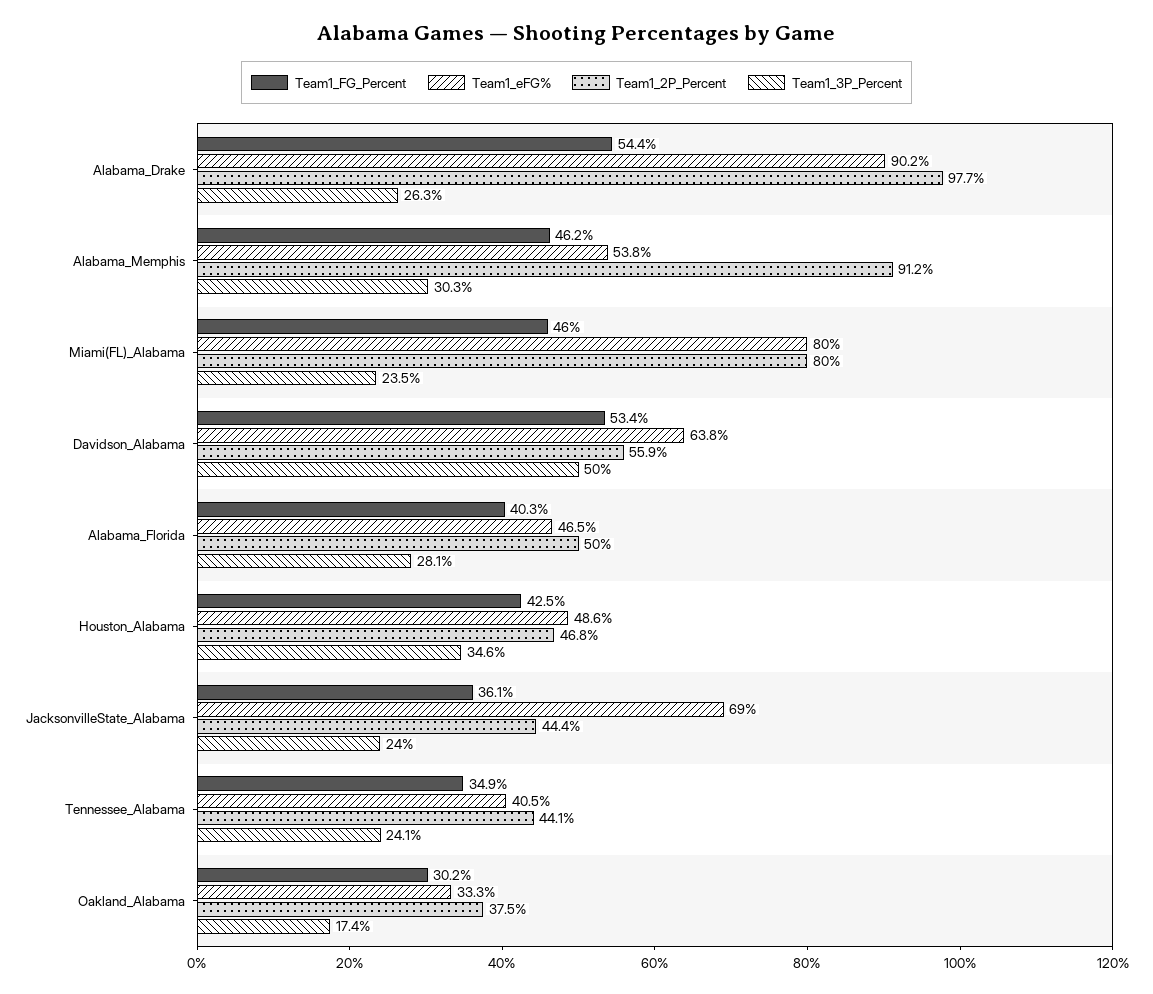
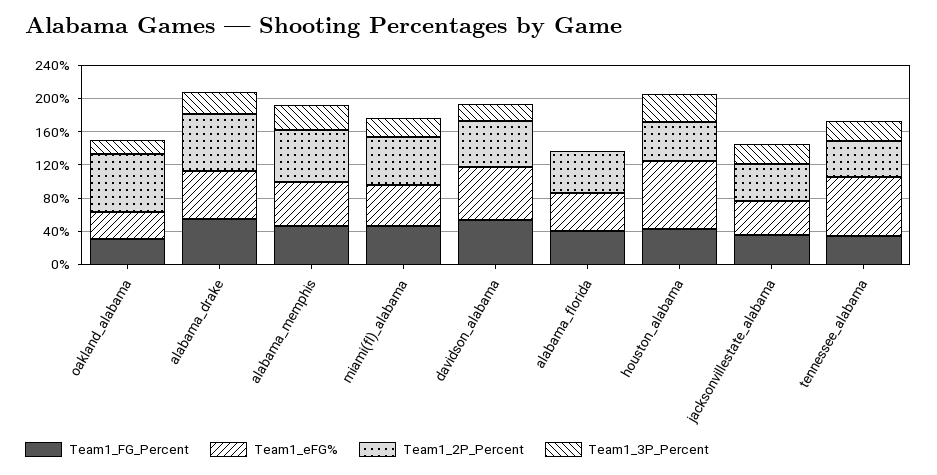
  {
    "Team1_FG_Percent": {
      "Alabama_Drake": 54.4,
      "Alabama_Memphis": 46.2,
      "Miami(FL)_Alabama": 46,
      "Davidson_Alabama": 53.4,
      "Alabama_Florida": 40.3,
      "Houston_Alabama": 42.5,
      "JacksonvilleState_Alabama": 36.1,
      "Tennessee_Alabama": 34.9,
      "Oakland_Alabama": 30.2
    },
    "Team1_eFG%": {
-     "Alabama_Drake": 90.2,
+     "Alabama_Drake": 60,
      "Alabama_Memphis": 53.8,
-     "Miami(FL)_Alabama": 80,
+     "Miami(FL)_Alabama": 50,
      "Davidson_Alabama": 63.8,
      "Alabama_Florida": 46.5,
-     "Houston_Alabama": 48.6,
+     "Houston_Alabama": 80,
-     "JacksonvilleState_Alabama": 69,
+     "JacksonvilleState_Alabama": 40,
-     "Tennessee_Alabama": 40.5,
+     "Tennessee_Alabama": 70,
      "Oakland_Alabama": 33.3
    },
    "Team1_2P_Percent": {
-     "Alabama_Drake": 97.7,
+     "Alabama_Drake": 70,
-     "Alabama_Memphis": 91.2,
+     "Alabama_Memphis": 60,
-     "Miami(FL)_Alabama": 80,
+     "Miami(FL)_Alabama": 60,
      "Davidson_Alabama": 55.9,
      "Alabama_Florida": 50,
      "Houston_Alabama": 46.8,
      "JacksonvilleState_Alabama": 44.4,
      "Tennessee_Alabama": 44.1,
-     "Oakland_Alabama": 37.5
+     "Oakland_Alabama": 70
    },
    "Team1_3P_Percent": {
      "Alabama_Drake": 26.3,
      "Alabama_Memphis": 30.3,
      "Miami(FL)_Alabama": 23.5,
-     "Davidson_Alabama": 50,
+     "Davidson_Alabama": 20,
-     "Alabama_Florida": 28.1,
+     "Alabama_Florida": 0,
      "Houston_Alabama": 34.6,
      "JacksonvilleState_Alabama": 24,
      "Tennessee_Alabama": 24.1,
      "Oakland_Alabama": 17.4
    }
  }

